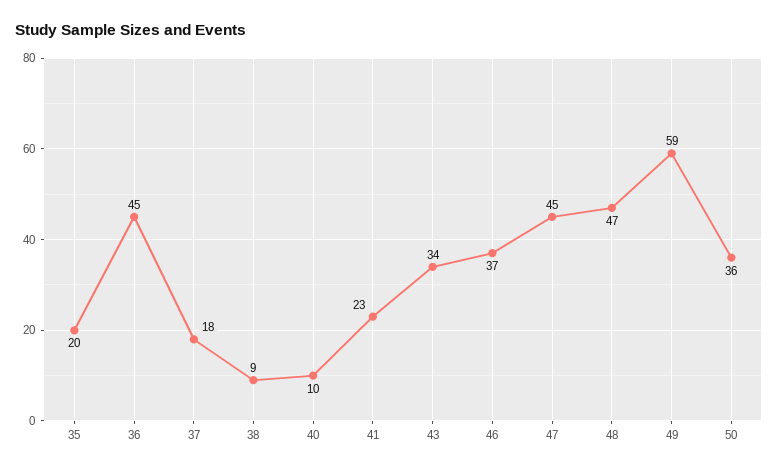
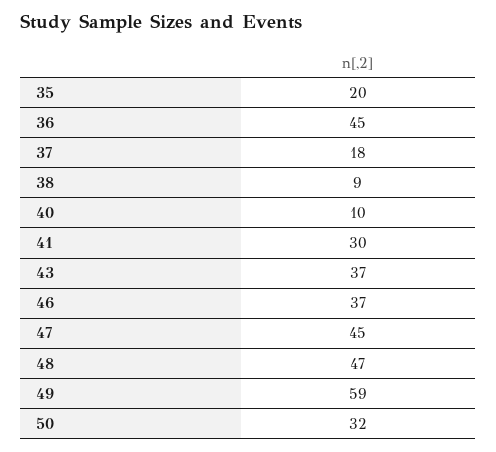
  {
    "35": 20,
    "36": 45,
    "37": 18,
    "38": 9,
    "40": 10,
-   "41": 23,
+   "41": 30,
-   "43": 34,
+   "43": 37,
    "46": 37,
    "47": 45,
    "48": 47,
    "49": 59,
-   "50": 36
+   "50": 32
  }

